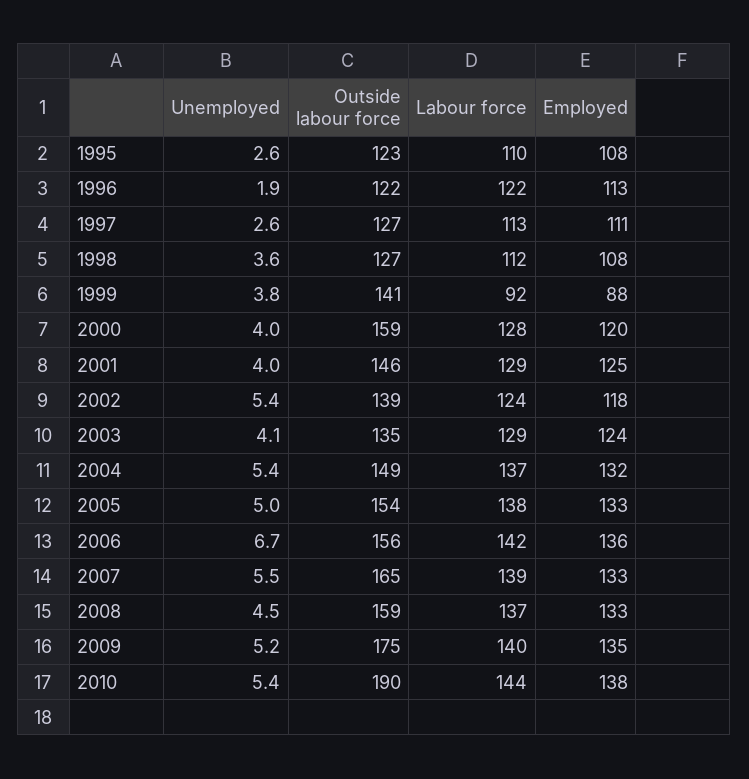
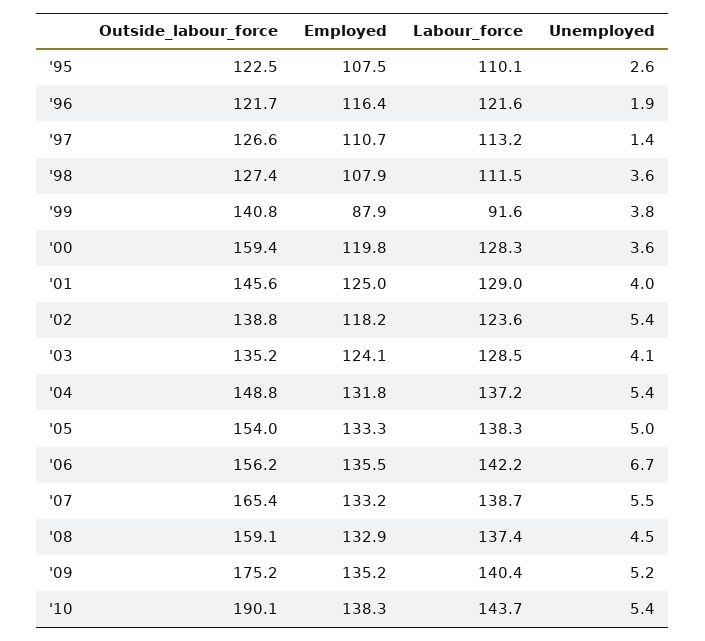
  {
    "Unemployed": {
      "1995": 2.6,
      "1996": 1.9,
-     "1997": 2.6,
+     "1997": 1.4,
      "1998": 3.6,
      "1999": 3.8,
-     "2000": 4,
+     "2000": 3.6,
      "2001": 4,
      "2002": 5.4,
      "2003": 4.1,
      "2004": 5.4,
      "2005": 5,
      "2006": 6.7,
      "2007": 5.5,
      "2008": 4.5,
      "2009": 5.2,
      "2010": 5.4
    },
    "Outside labour force": {
      "1995": 122.5,
      "1996": 121.7,
      "1997": 126.6,
      "1998": 127.4,
      "1999": 140.8,
      "2000": 159.4,
      "2001": 145.6,
      "2002": 138.8,
      "2003": 135.2,
      "2004": 148.8,
      "2005": 154,
      "2006": 156.2,
      "2007": 165.4,
      "2008": 159.1,
      "2009": 175.2,
      "2010": 190.1
    },
    "Labour force": {
      "1995": 110.1,
      "1996": 121.6,
      "1997": 113.2,
      "1998": 111.5,
      "1999": 91.6,
      "2000": 128.3,
      "2001": 129,
      "2002": 123.6,
      "2003": 128.5,
      "2004": 137.2,
      "2005": 138.3,
      "2006": 142.2,
      "2007": 138.7,
      "2008": 137.4,
      "2009": 140.4,
      "2010": 143.7
    },
    "Employed": {
      "1995": 107.5,
-     "1996": 113,
+     "1996": 116.4,
      "1997": 110.7,
      "1998": 107.9,
      "1999": 87.9,
      "2000": 119.8,
      "2001": 125,
      "2002": 118.2,
      "2003": 124.1,
      "2004": 131.8,
      "2005": 133.3,
      "2006": 135.5,
      "2007": 133.2,
      "2008": 132.9,
      "2009": 135.2,
      "2010": 138.3
    }
  }

